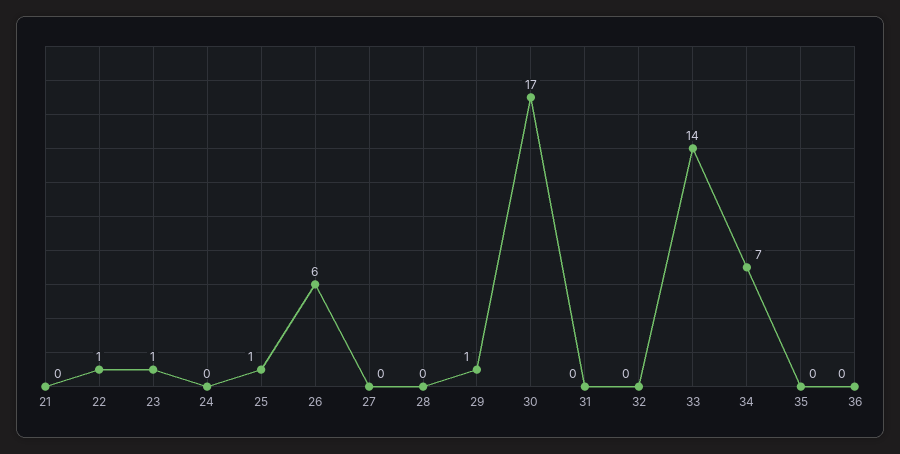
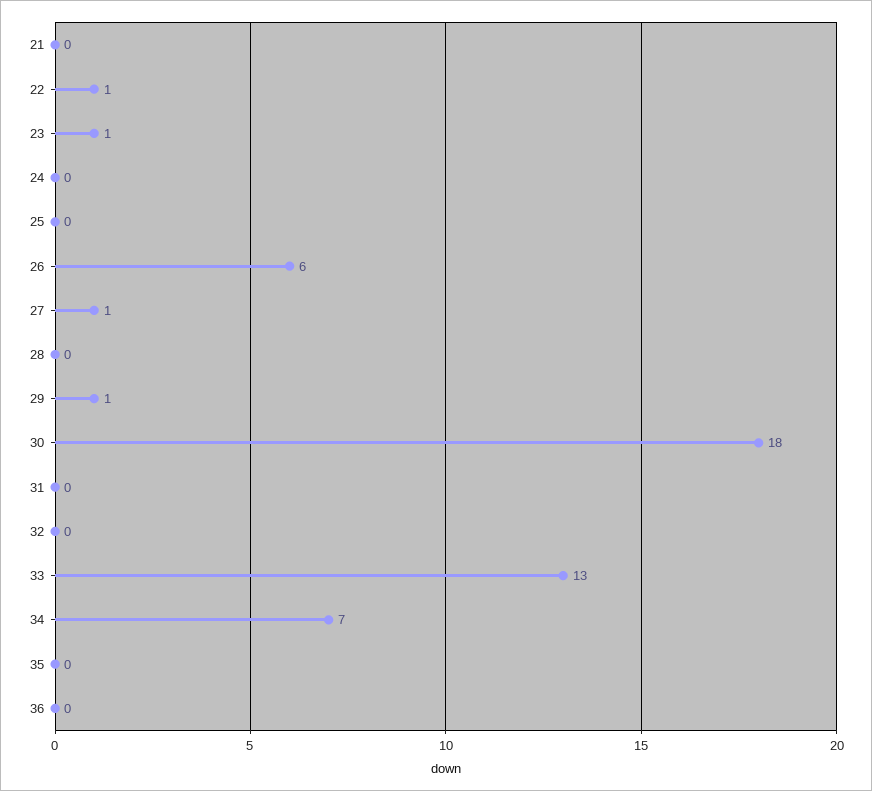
  {
    "21": 0,
    "22": 1,
    "23": 1,
    "24": 0,
-   "25": 1,
+   "25": 0,
    "26": 6,
-   "27": 0,
+   "27": 1,
    "28": 0,
    "29": 1,
-   "30": 17,
+   "30": 18,
    "31": 0,
    "32": 0,
-   "33": 14,
+   "33": 13,
    "34": 7,
    "35": 0,
    "36": 0
  }

